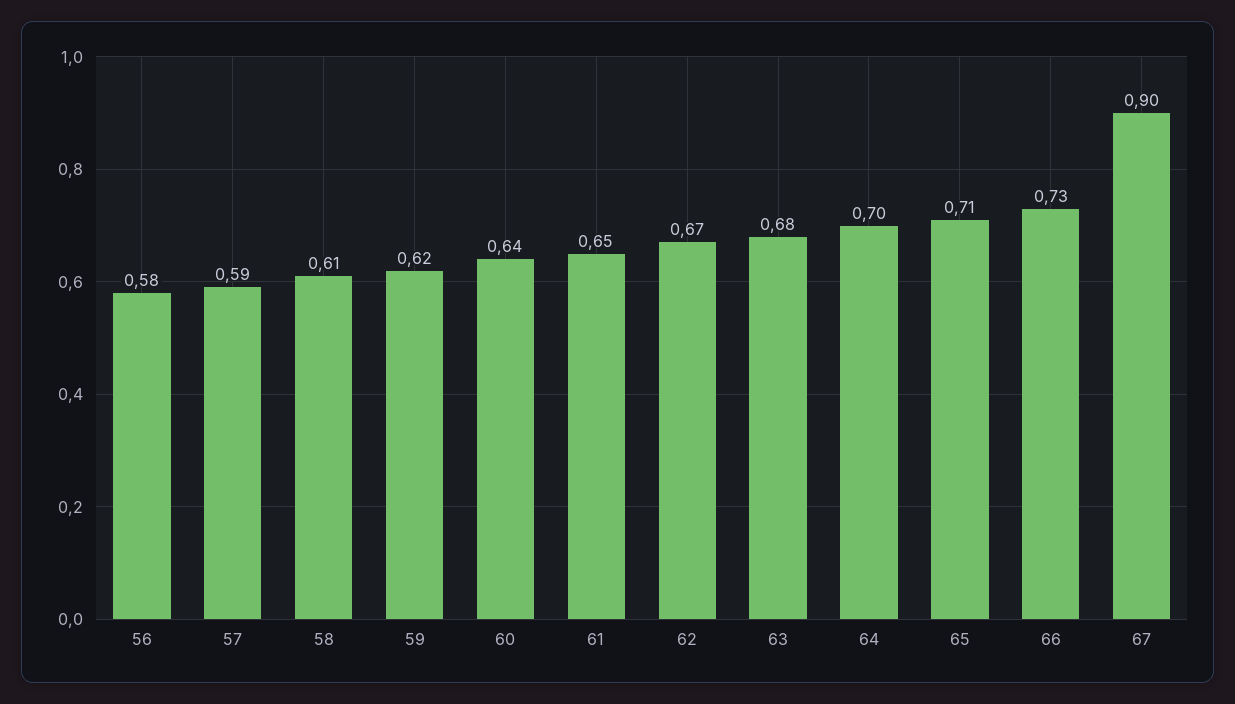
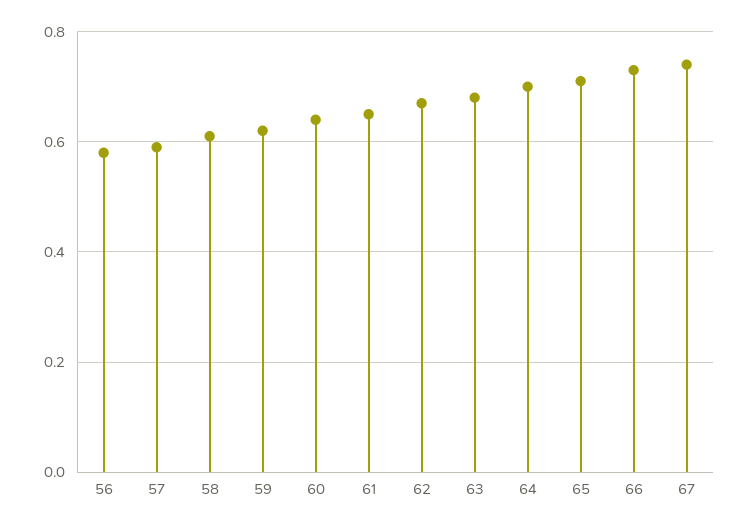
  {
    "56": 0.58,
    "57": 0.59,
    "58": 0.61,
    "59": 0.62,
    "60": 0.64,
    "61": 0.65,
    "62": 0.67,
    "63": 0.68,
    "64": 0.7,
    "65": 0.71,
    "66": 0.73,
-   "67": 0.9
+   "67": 0.75
  }

